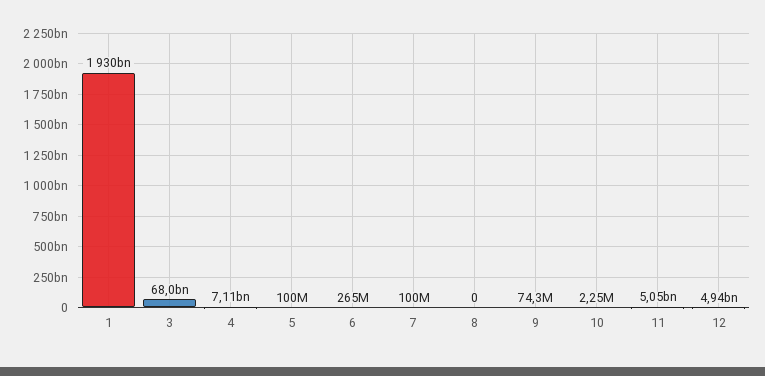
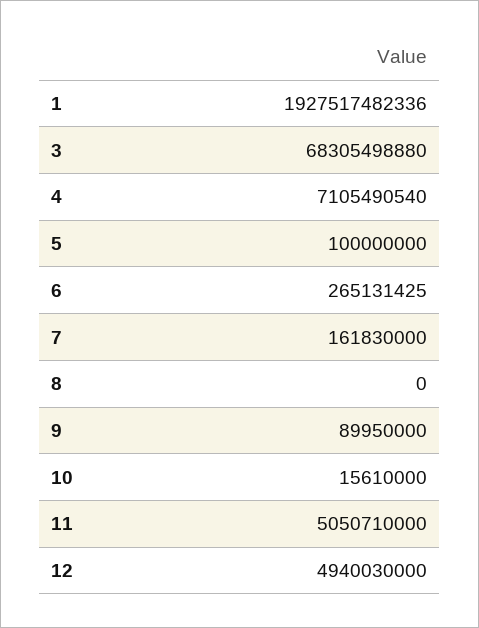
  {
-   "1": 1930000000000,
+   "1": 1927517482336,
-   "3": 68000000000,
+   "3": 68305498880,
    "4": 7105490540,
    "5": 100000000,
    "6": 265131425,
-   "7": 100000000,
+   "7": 161830000,
    "8": 0,
-   "9": 74300000,
+   "9": 89950000,
-   "10": 2250000,
+   "10": 15610000,
    "11": 5050710000,
    "12": 4940030000
  }

